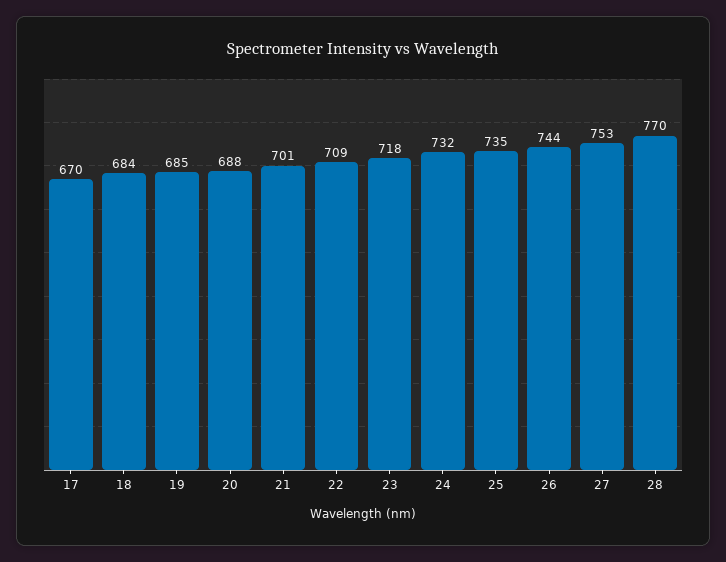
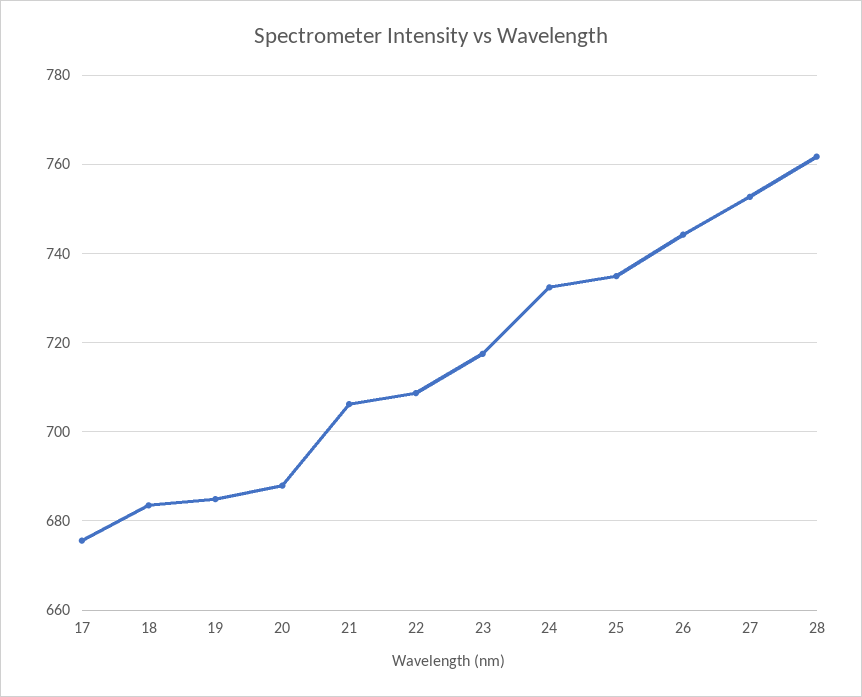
  {
-   "17": 670,
+   "17": 676,
    "18": 684,
    "19": 685,
    "20": 688,
-   "21": 701,
+   "21": 706,
    "22": 709,
    "23": 718,
    "24": 732,
    "25": 735,
    "26": 744,
    "27": 753,
-   "28": 770
+   "28": 762
  }

